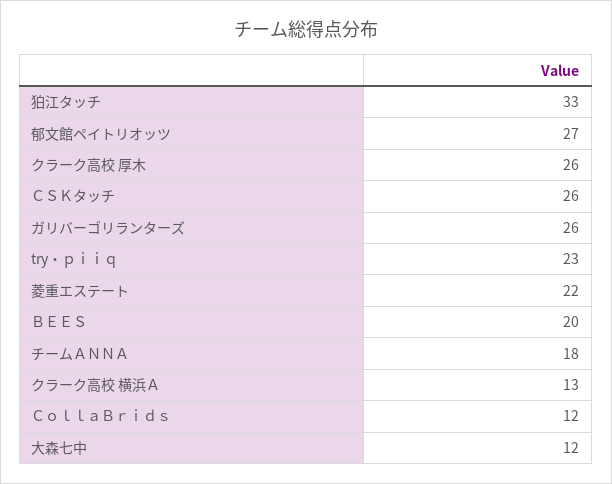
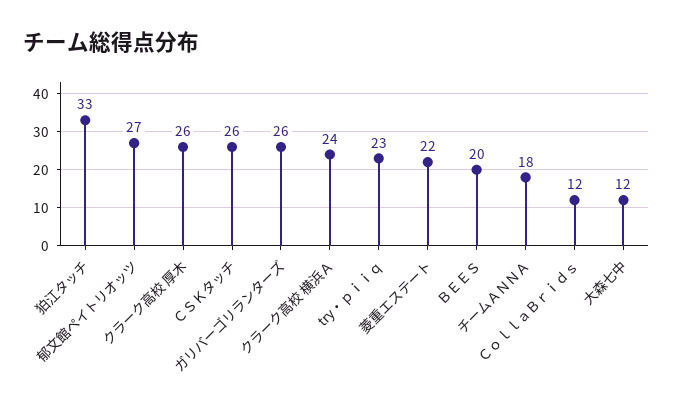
  {
    "狛江タッチ": 33,
    "郁文館ペイトリオッツ": 27,
    "クラーク高校 厚木": 26,
    "ＣＳＫタッチ": 26,
    "ガリバーゴリランターズ": 26,
    "try・ｐｉｉｑ": 23,
    "菱重エステート": 22,
    "ＢＥＥＳ": 20,
    "チームＡＮＮＡ": 18,
-   "クラーク高校 横浜Ａ": 13,
+   "クラーク高校 横浜Ａ": 24,
    "ＣｏｌｌａＢｒｉｄｓ": 12,
    "大森七中": 12
  }

